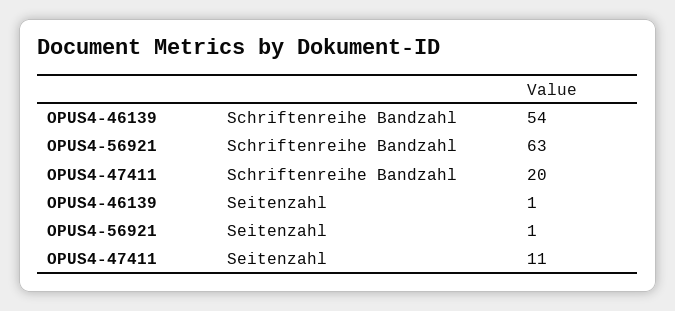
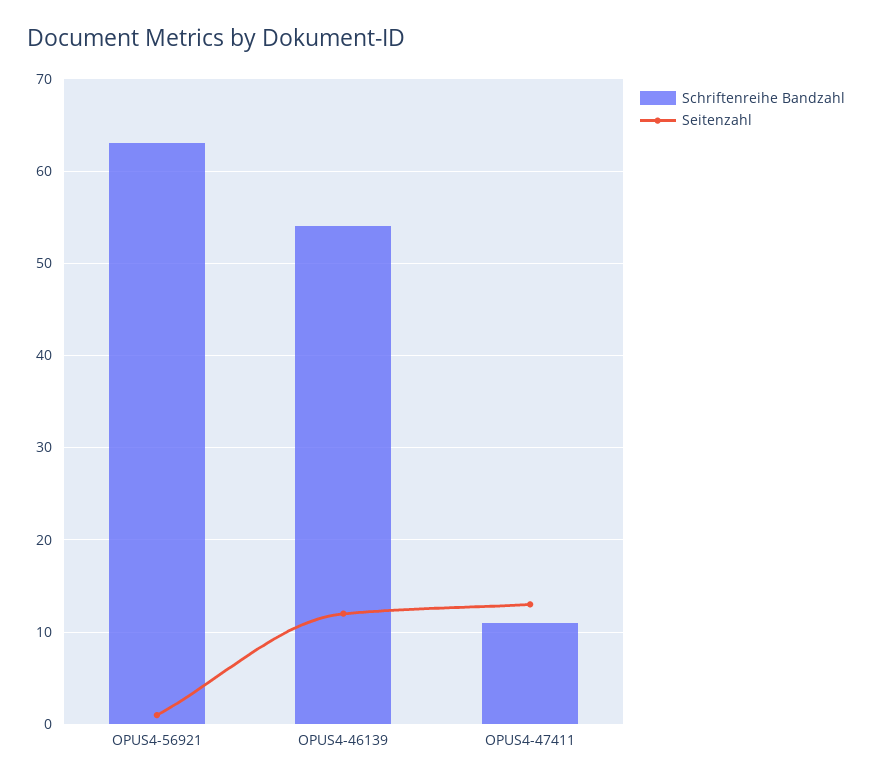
  {
    "Schriftenreihe Bandzahl": {
      "OPUS4-46139": 54,
      "OPUS4-56921": 63,
-     "OPUS4-47411": 20
+     "OPUS4-47411": 11
    },
    "Seitenzahl": {
-     "OPUS4-46139": 1,
+     "OPUS4-46139": 12,
      "OPUS4-56921": 1,
-     "OPUS4-47411": 11
+     "OPUS4-47411": 13
    }
  }

